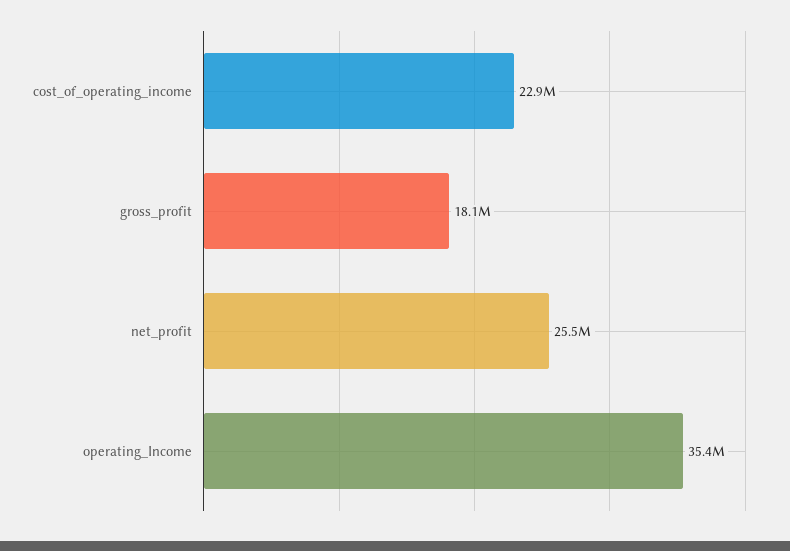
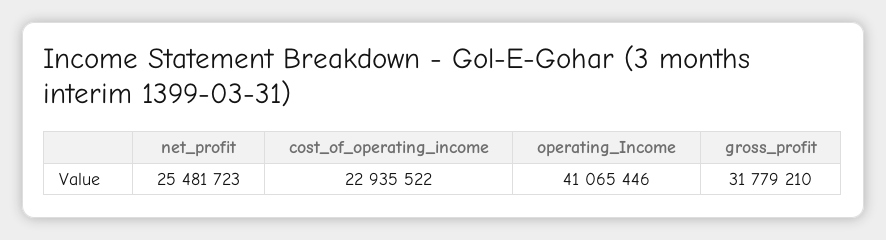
  {
    "cost_of_operating_income": 22935522,
-   "gross_profit": 18100000,
+   "gross_profit": 31779210,
    "net_profit": 25481723,
-   "operating_Income": 35400000
+   "operating_Income": 41065446
  }

